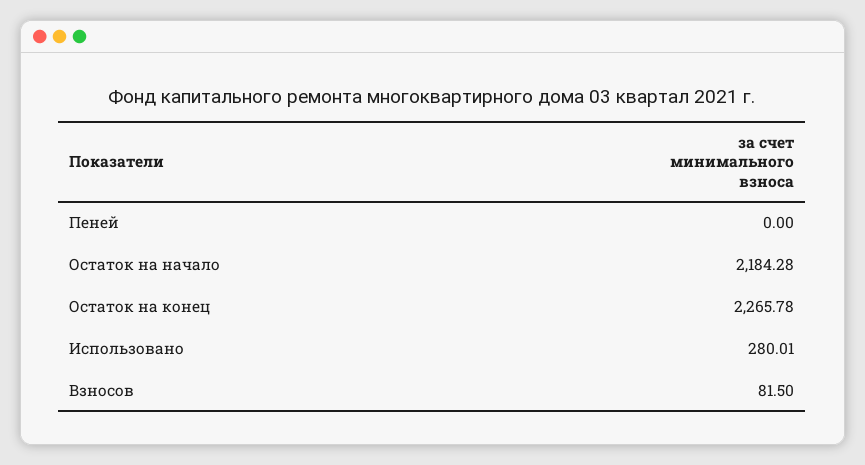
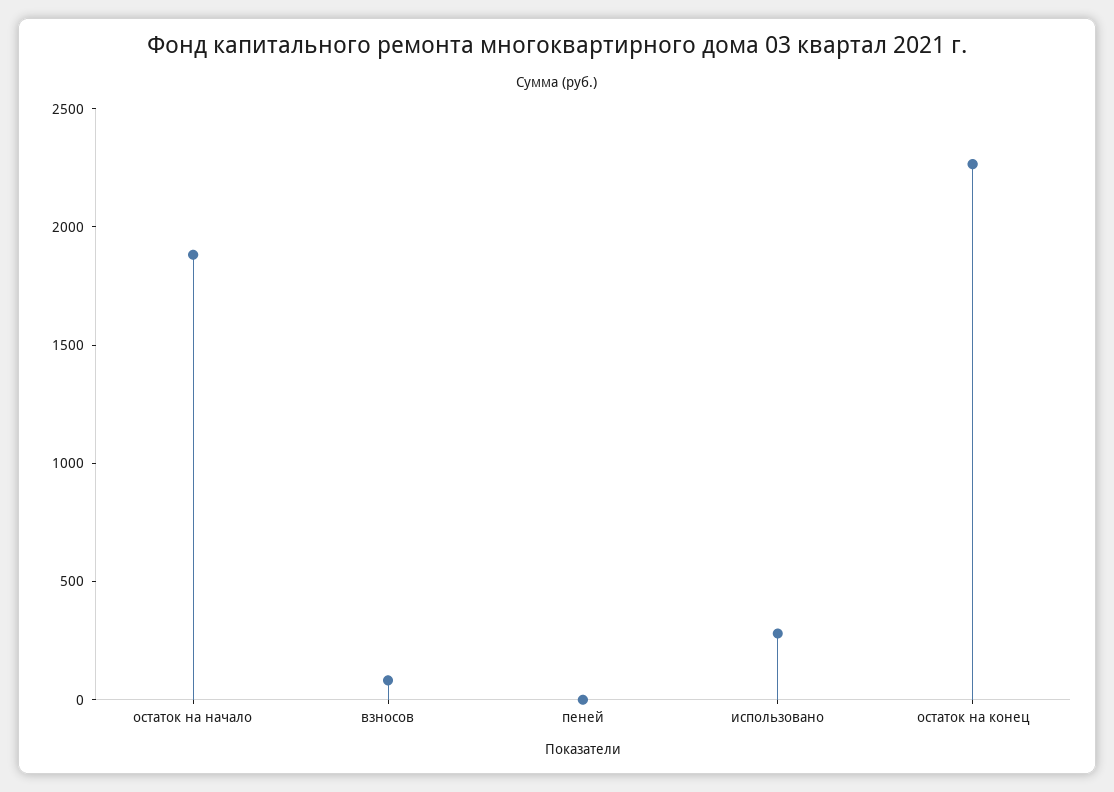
  {
    "Пеней": 0,
-   "Остаток на начало": 2184.28,
+   "Остаток на начало": 1900,
    "Остаток на конец": 2265.78,
    "Использовано": 280.01,
    "Взносов": 81.5
  }

